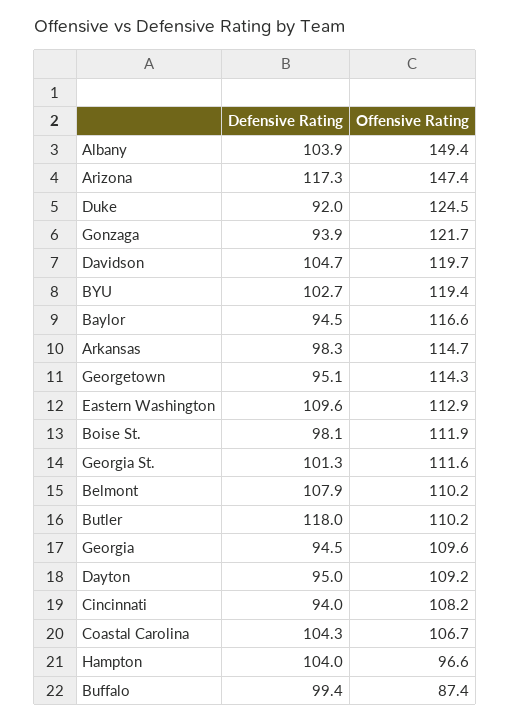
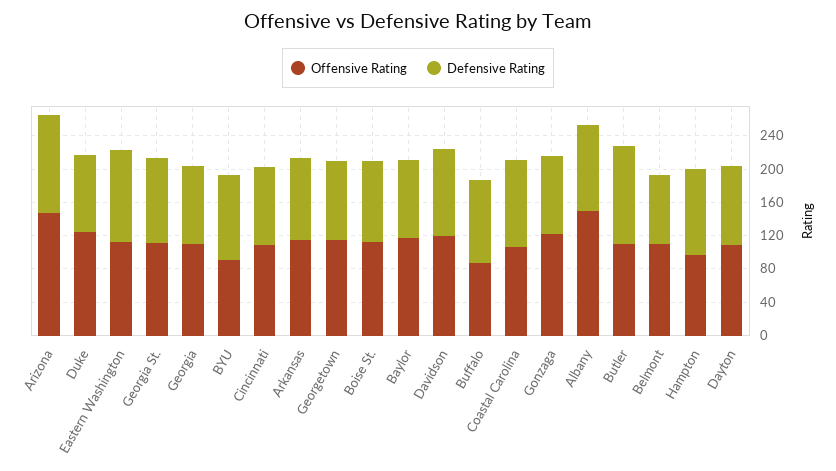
  {
    "Defensive Rating": {
      "Albany": 103.9,
      "Arizona": 117.3,
      "Duke": 92,
      "Gonzaga": 93.9,
      "Davidson": 104.7,
      "BYU": 102.7,
      "Baylor": 94.5,
      "Arkansas": 98.3,
      "Georgetown": 95.1,
      "Eastern Washington": 109.6,
      "Boise St.": 98.1,
      "Georgia St.": 101.3,
-     "Belmont": 107.9,
+     "Belmont": 80,
      "Butler": 118,
      "Georgia": 94.5,
      "Dayton": 95,
      "Cincinnati": 94,
      "Coastal Carolina": 104.3,
      "Hampton": 104,
      "Buffalo": 99.4
    },
    "Offensive Rating": {
      "Albany": 149.4,
      "Arizona": 147.4,
      "Duke": 124.5,
      "Gonzaga": 121.7,
      "Davidson": 119.7,
-     "BYU": 119.4,
+     "BYU": 90,
      "Baylor": 116.6,
      "Arkansas": 114.7,
      "Georgetown": 114.3,
      "Eastern Washington": 112.9,
      "Boise St.": 111.9,
      "Georgia St.": 111.6,
      "Belmont": 110.2,
      "Butler": 110.2,
      "Georgia": 109.6,
      "Dayton": 109.2,
      "Cincinnati": 108.2,
      "Coastal Carolina": 106.7,
      "Hampton": 96.6,
      "Buffalo": 87.4
    }
  }

